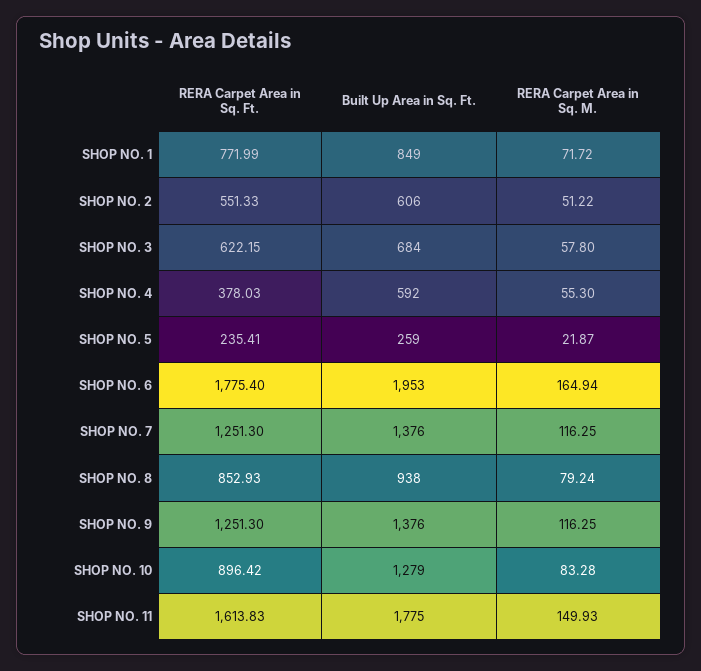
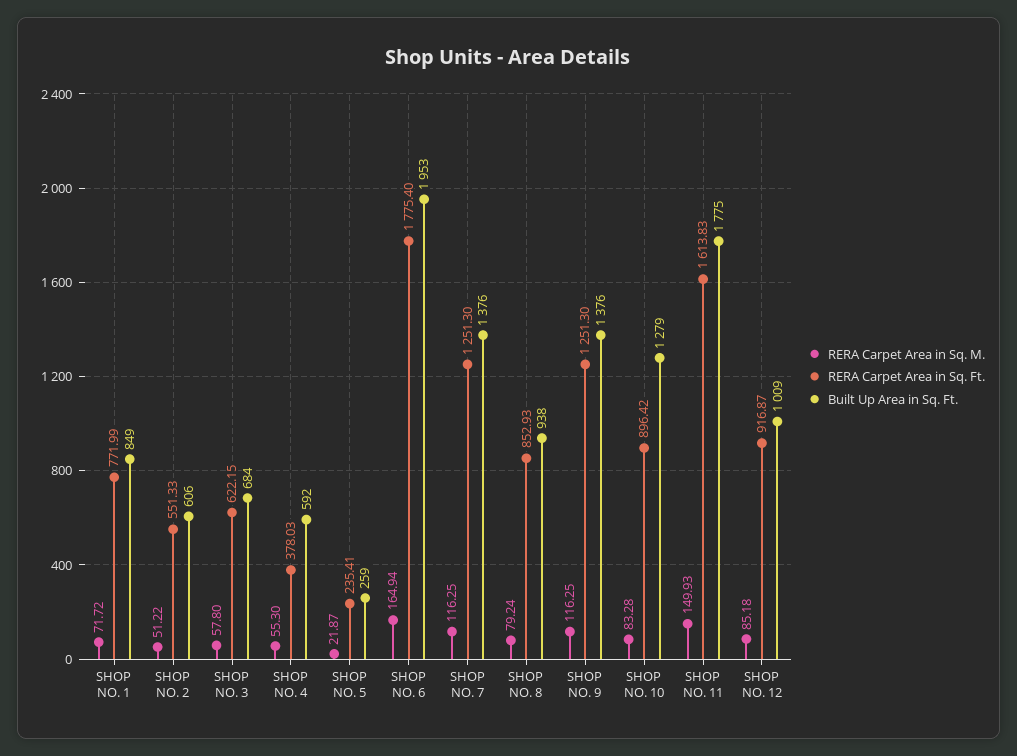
  {
    "RERA Carpet Area in Sq. Ft.": {
      "SHOP NO. 1": 771.99,
      "SHOP NO. 2": 551.33,
      "SHOP NO. 3": 622.15,
      "SHOP NO. 4": 378.03,
      "SHOP NO. 5": 235.41,
      "SHOP NO. 6": 1775.4,
      "SHOP NO. 7": 1251.3,
      "SHOP NO. 8": 852.93,
      "SHOP NO. 9": 1251.3,
      "SHOP NO. 10": 896.42,
-     "SHOP NO. 11": 1613.83
+     "SHOP NO. 11": 1613.83,
+     "SHOP NO. 12": 916.87
    },
    "Built Up Area in Sq. Ft.": {
      "SHOP NO. 1": 849,
      "SHOP NO. 2": 606,
      "SHOP NO. 3": 684,
      "SHOP NO. 4": 592,
      "SHOP NO. 5": 259,
      "SHOP NO. 6": 1953,
      "SHOP NO. 7": 1376,
      "SHOP NO. 8": 938,
      "SHOP NO. 9": 1376,
      "SHOP NO. 10": 1279,
-     "SHOP NO. 11": 1775
+     "SHOP NO. 11": 1775,
+     "SHOP NO. 12": 1009
    },
    "RERA Carpet Area in Sq. M.": {
      "SHOP NO. 1": 71.72,
      "SHOP NO. 2": 51.22,
      "SHOP NO. 3": 57.8,
      "SHOP NO. 4": 55.3,
      "SHOP NO. 5": 21.87,
      "SHOP NO. 6": 164.94,
      "SHOP NO. 7": 116.25,
      "SHOP NO. 8": 79.24,
      "SHOP NO. 9": 116.25,
      "SHOP NO. 10": 83.28,
-     "SHOP NO. 11": 149.93
+     "SHOP NO. 11": 149.93,
+     "SHOP NO. 12": 85.18
    }
  }

